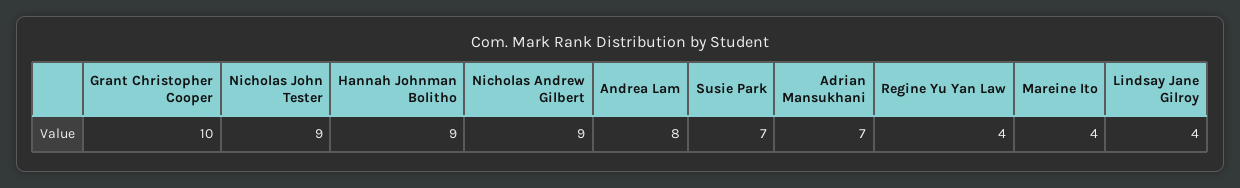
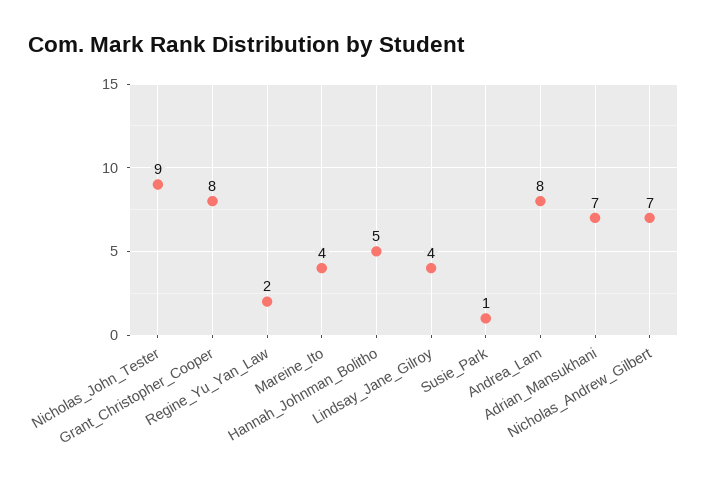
  {
-   "Grant Christopher Cooper": 10,
+   "Grant Christopher Cooper": 8,
    "Nicholas John Tester": 9,
-   "Hannah Johnman Bolitho": 9,
+   "Hannah Johnman Bolitho": 5,
-   "Nicholas Andrew Gilbert": 9,
+   "Nicholas Andrew Gilbert": 7,
    "Andrea Lam": 8,
-   "Susie Park": 7,
+   "Susie Park": 1,
    "Adrian Mansukhani": 7,
-   "Regine Yu Yan Law": 4,
+   "Regine Yu Yan Law": 2,
    "Mareine Ito": 4,
    "Lindsay Jane Gilroy": 4
  }

